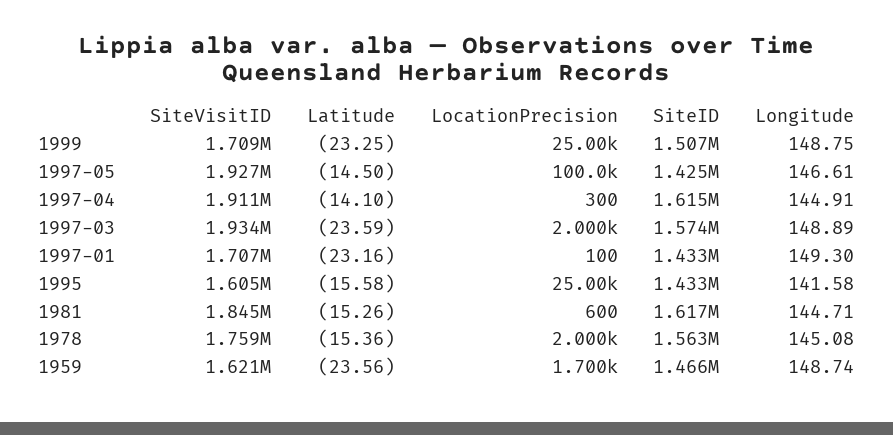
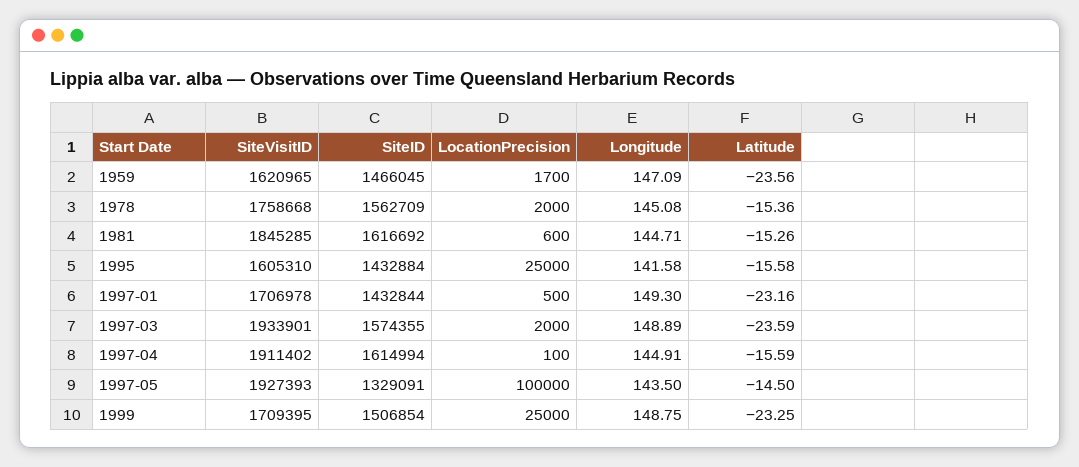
  {
    "SiteVisitID": {
      "1999": 1709395,
      "1997-05": 1927393,
      "1997-04": 1911402,
      "1997-03": 1933901,
      "1997-01": 1706978,
      "1995": 1605310,
      "1981": 1845285,
      "1978": 1758668,
      "1959": 1620965
    },
    "Latitude": {
      "1999": -23.25,
      "1997-05": -14.5,
-     "1997-04": -14.1,
+     "1997-04": -15.59,
      "1997-03": -23.59,
      "1997-01": -23.16,
      "1995": -15.58,
      "1981": -15.26,
      "1978": -15.36,
      "1959": -23.56
    },
    "LocationPrecision": {
      "1999": 25000,
      "1997-05": 100000,
-     "1997-04": 300,
+     "1997-04": 100,
      "1997-03": 2000,
-     "1997-01": 100,
+     "1997-01": 500,
      "1995": 25000,
      "1981": 600,
      "1978": 2000,
      "1959": 1700
    },
    "SiteID": {
      "1999": 1506854,
-     "1997-05": 1425000,
+     "1997-05": 1329091,
      "1997-04": 1614994,
      "1997-03": 1574355,
      "1997-01": 1432844,
      "1995": 1432884,
      "1981": 1616692,
      "1978": 1562709,
      "1959": 1466045
    },
    "Longitude": {
      "1999": 148.75,
-     "1997-05": 146.61,
+     "1997-05": 143.5,
      "1997-04": 144.91,
      "1997-03": 148.89,
      "1997-01": 149.3,
      "1995": 141.58,
      "1981": 144.71,
      "1978": 145.08,
-     "1959": 148.74
+     "1959": 147.09
    }
  }

